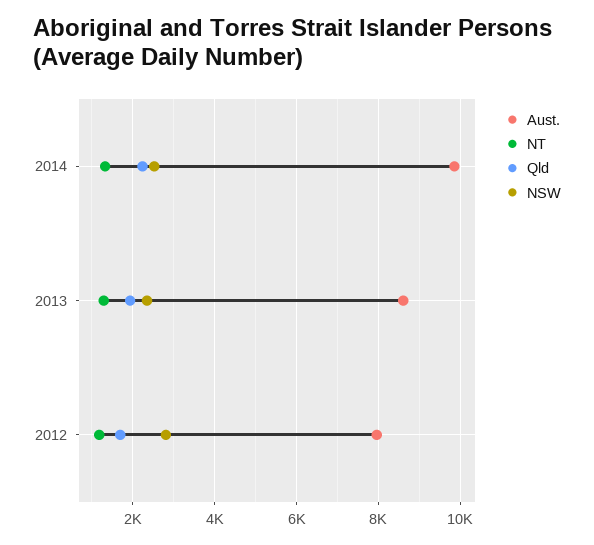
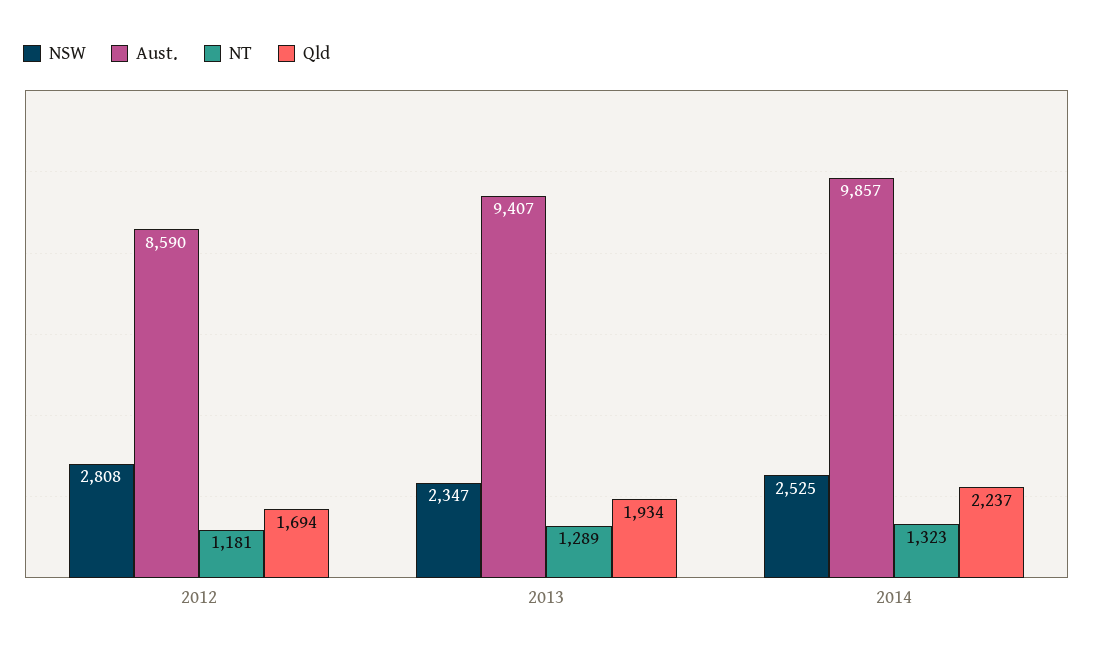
  {
    "Aust.": {
      "2014": 9857,
-     "2013": 8600,
+     "2013": 9407,
-     "2012": 8000
+     "2012": 8590
    },
    "NT": {
      "2014": 1323,
      "2013": 1289,
      "2012": 1181
    },
    "Qld": {
      "2014": 2237,
      "2013": 1934,
      "2012": 1694
    },
    "NSW": {
      "2014": 2525,
      "2013": 2347,
      "2012": 2808
    }
  }

